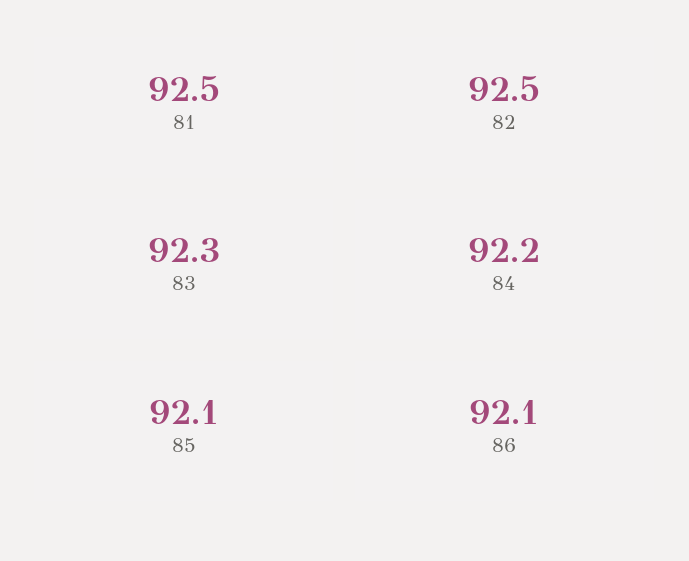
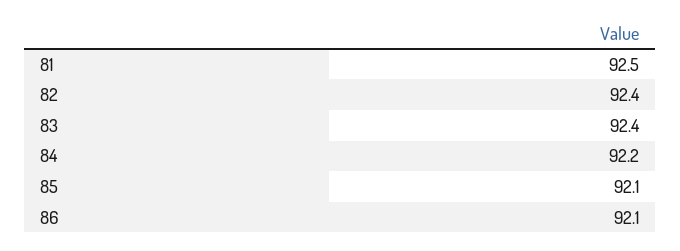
  {
    "81": 92.5,
-   "82": 92.5,
+   "82": 92.4,
-   "83": 92.3,
+   "83": 92.4,
    "84": 92.2,
    "85": 92.1,
    "86": 92.1
  }

